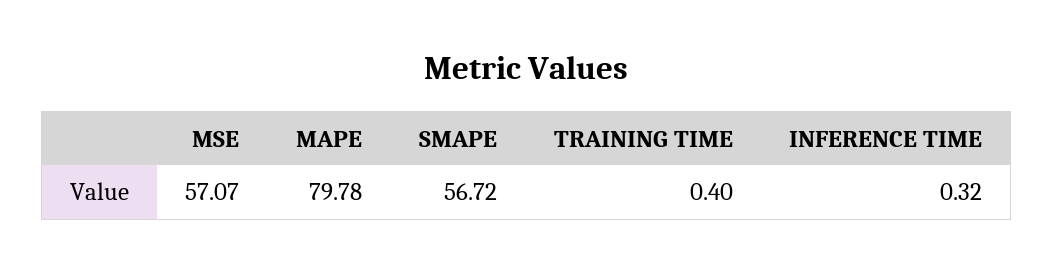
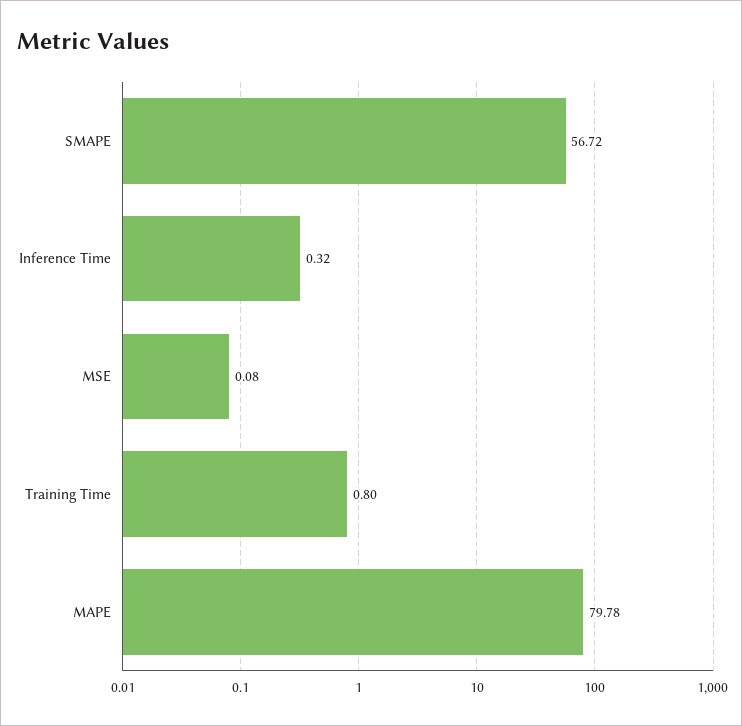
  {
-   "MSE": 57.07,
+   "MSE": 0.08,
    "MAPE": 79.78,
    "SMAPE": 56.72,
-   "TRAINING TIME": 0.4,
+   "TRAINING TIME": 0.8,
    "INFERENCE TIME": 0.32
  }

